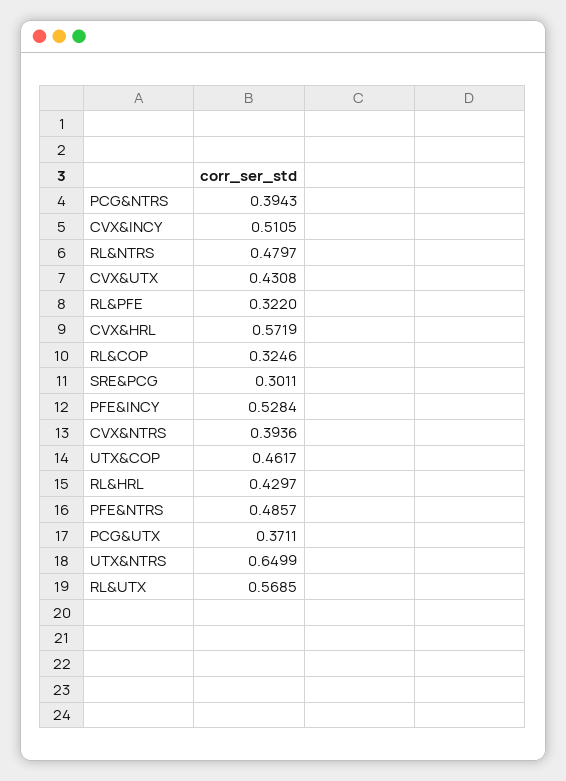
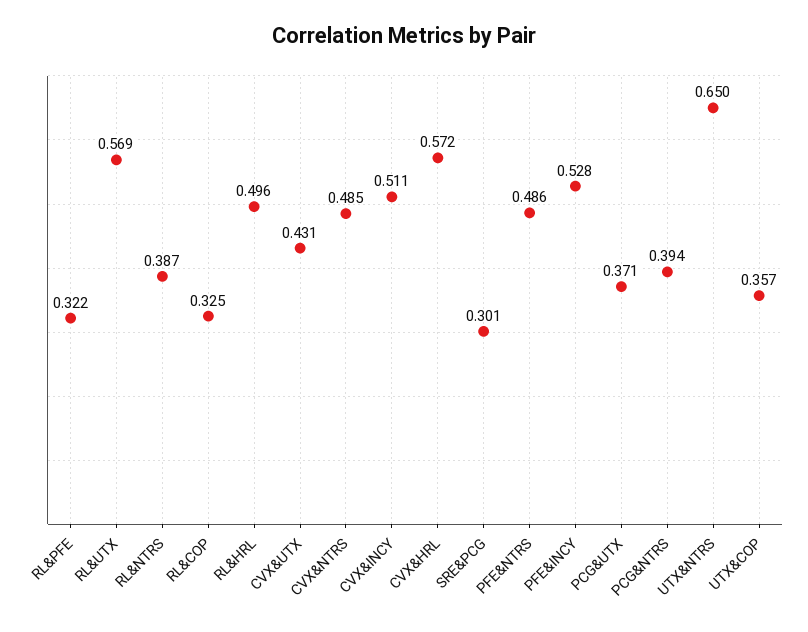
  {
    "PCG&NTRS": 0.3943,
    "CVX&INCY": 0.5105,
-   "RL&NTRS": 0.4797,
+   "RL&NTRS": 0.387,
    "CVX&UTX": 0.4308,
    "RL&PFE": 0.322,
    "CVX&HRL": 0.5719,
    "RL&COP": 0.3246,
    "SRE&PCG": 0.3011,
    "PFE&INCY": 0.5284,
-   "CVX&NTRS": 0.3936,
+   "CVX&NTRS": 0.485,
-   "UTX&COP": 0.4617,
+   "UTX&COP": 0.357,
-   "RL&HRL": 0.4297,
+   "RL&HRL": 0.496,
    "PFE&NTRS": 0.4857,
    "PCG&UTX": 0.3711,
    "UTX&NTRS": 0.6499,
    "RL&UTX": 0.5685
  }

